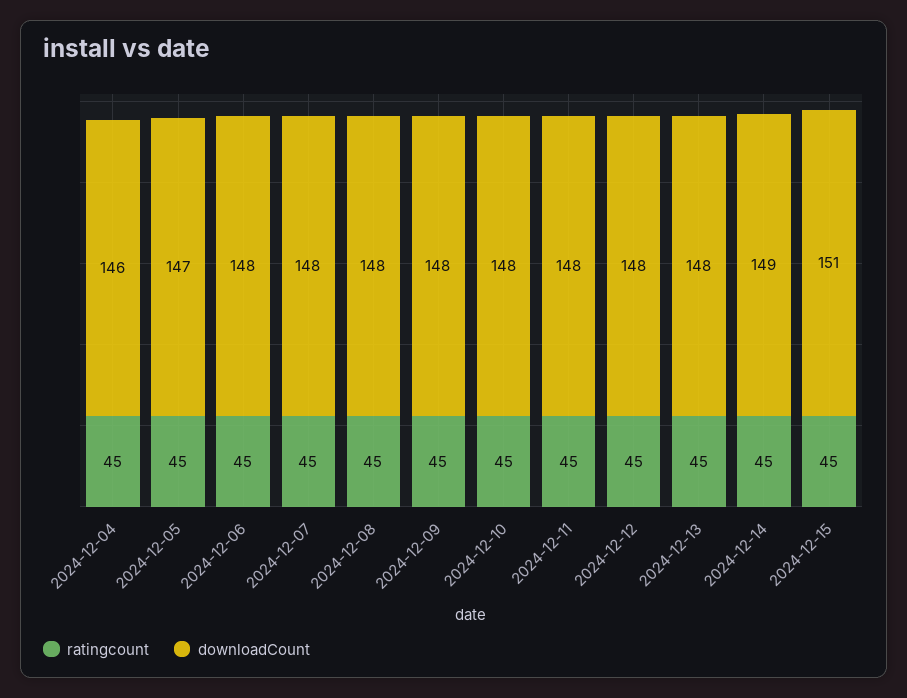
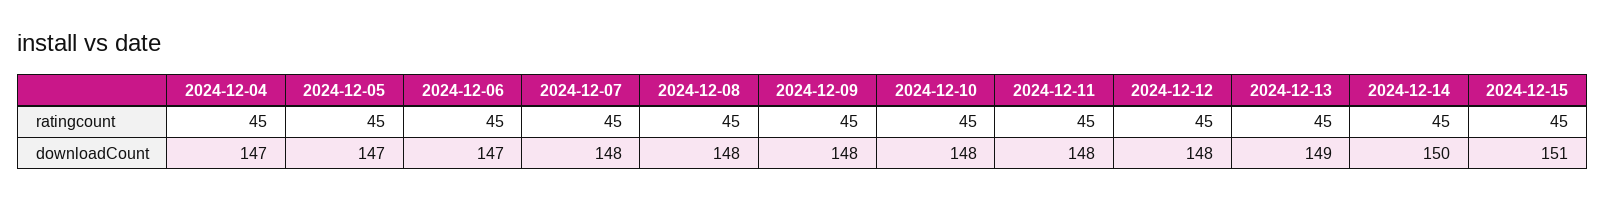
  {
    "ratingcount": {
      "2024-12-04": 45,
      "2024-12-05": 45,
      "2024-12-06": 45,
      "2024-12-07": 45,
      "2024-12-08": 45,
      "2024-12-09": 45,
      "2024-12-10": 45,
      "2024-12-11": 45,
      "2024-12-12": 45,
      "2024-12-13": 45,
      "2024-12-14": 45,
      "2024-12-15": 45
    },
    "downloadCount": {
-     "2024-12-04": 146,
+     "2024-12-04": 147,
      "2024-12-05": 147,
-     "2024-12-06": 148,
+     "2024-12-06": 147,
      "2024-12-07": 148,
      "2024-12-08": 148,
      "2024-12-09": 148,
      "2024-12-10": 148,
      "2024-12-11": 148,
      "2024-12-12": 148,
-     "2024-12-13": 148,
+     "2024-12-13": 149,
-     "2024-12-14": 149,
+     "2024-12-14": 150,
      "2024-12-15": 151
    }
  }

